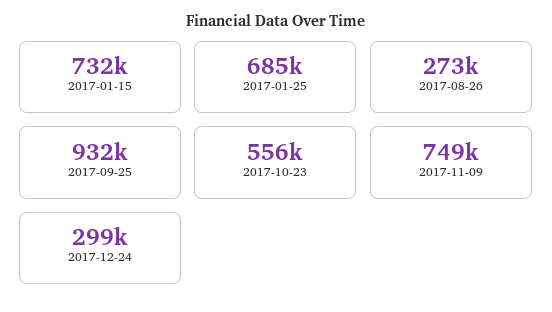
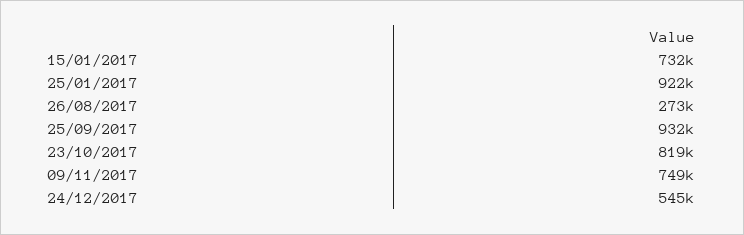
  {
    "2017-01-15": 732000,
-   "2017-01-25": 685000,
+   "2017-01-25": 922000,
    "2017-08-26": 273000,
    "2017-09-25": 932000,
-   "2017-10-23": 556000,
+   "2017-10-23": 819000,
    "2017-11-09": 749000,
-   "2017-12-24": 299000
+   "2017-12-24": 545000
  }

